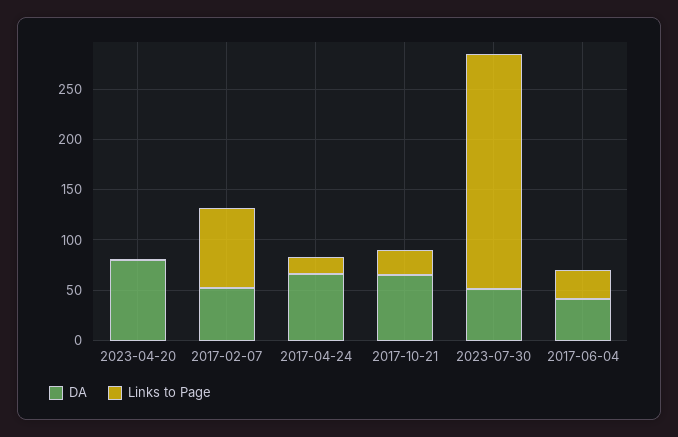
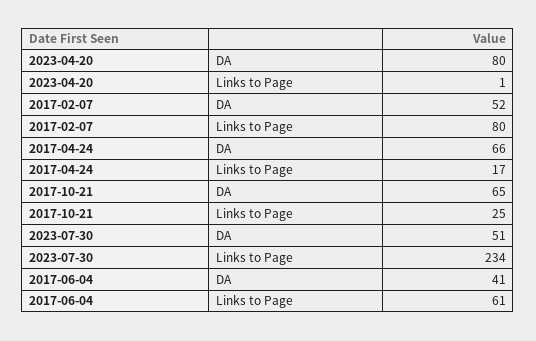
  {
    "DA": {
      "2023-04-20": 80,
      "2017-02-07": 52,
      "2017-04-24": 66,
      "2017-10-21": 65,
      "2023-07-30": 51,
      "2017-06-04": 41
    },
    "Links to Page": {
      "2023-04-20": 1,
      "2017-02-07": 80,
      "2017-04-24": 17,
      "2017-10-21": 25,
      "2023-07-30": 234,
-     "2017-06-04": 30
+     "2017-06-04": 61
    }
  }

